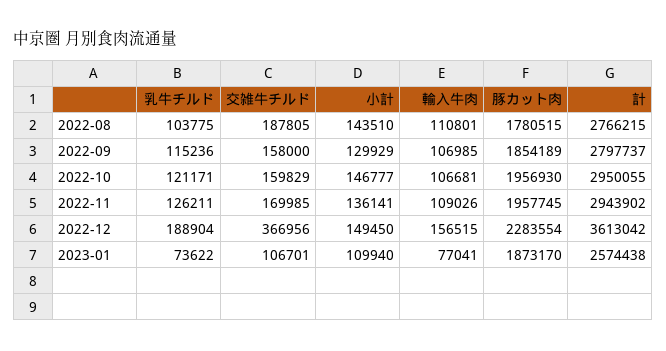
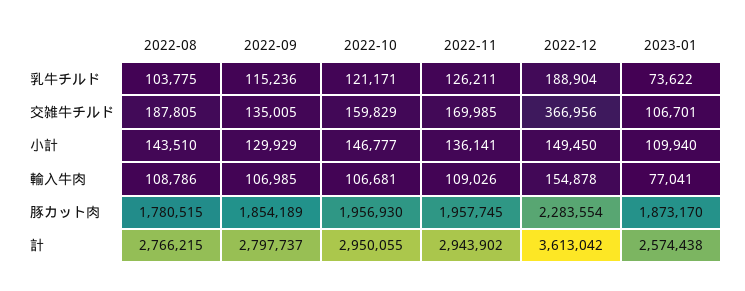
  {
    "乳牛チルド": {
      "2022-08": 103775,
      "2022-09": 115236,
      "2022-10": 121171,
      "2022-11": 126211,
      "2022-12": 188904,
      "2023-01": 73622
    },
    "交雑牛チルド": {
      "2022-08": 187805,
-     "2022-09": 158000,
+     "2022-09": 135005,
      "2022-10": 159829,
      "2022-11": 169985,
      "2022-12": 366956,
      "2023-01": 106701
    },
    "小計": {
      "2022-08": 143510,
      "2022-09": 129929,
      "2022-10": 146777,
      "2022-11": 136141,
      "2022-12": 149450,
      "2023-01": 109940
    },
    "輸入牛肉": {
-     "2022-08": 110801,
+     "2022-08": 108786,
      "2022-09": 106985,
      "2022-10": 106681,
      "2022-11": 109026,
-     "2022-12": 156515,
+     "2022-12": 154878,
      "2023-01": 77041
    },
    "豚カット肉": {
      "2022-08": 1780515,
      "2022-09": 1854189,
      "2022-10": 1956930,
      "2022-11": 1957745,
      "2022-12": 2283554,
      "2023-01": 1873170
    },
    "計": {
      "2022-08": 2766215,
      "2022-09": 2797737,
      "2022-10": 2950055,
      "2022-11": 2943902,
      "2022-12": 3613042,
      "2023-01": 2574438
    }
  }

